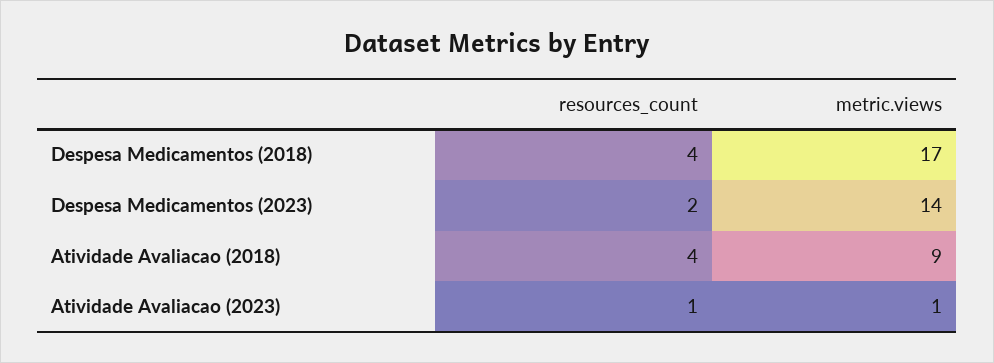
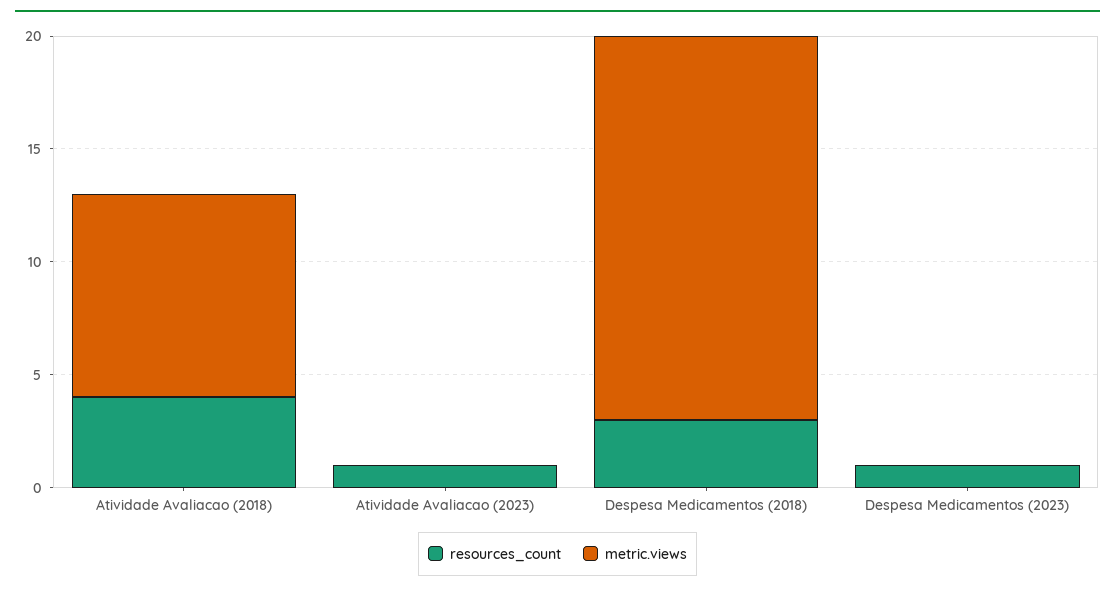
  {
    "resources_count": {
-     "Despesa Medicamentos (2018)": 4,
+     "Despesa Medicamentos (2018)": 3,
-     "Despesa Medicamentos (2023)": 2,
+     "Despesa Medicamentos (2023)": 1,
      "Atividade Avaliacao (2018)": 4,
      "Atividade Avaliacao (2023)": 1
    },
    "metric.views": {
      "Despesa Medicamentos (2018)": 17,
-     "Despesa Medicamentos (2023)": 14,
+     "Despesa Medicamentos (2023)": 0,
      "Atividade Avaliacao (2018)": 9,
-     "Atividade Avaliacao (2023)": 1
+     "Atividade Avaliacao (2023)": 0
    }
  }

